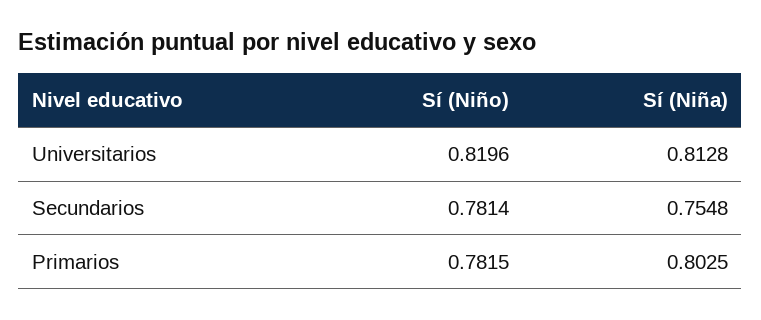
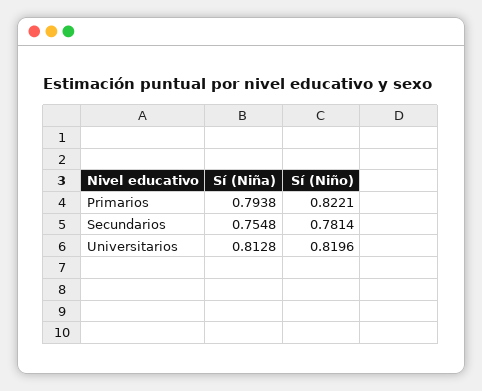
  {
    "Sí (Niño)": {
      "Universitarios": 0.8196,
      "Secundarios": 0.7814,
-     "Primarios": 0.7815
+     "Primarios": 0.8221
    },
    "Sí (Niña)": {
      "Universitarios": 0.8128,
      "Secundarios": 0.7548,
-     "Primarios": 0.8025
+     "Primarios": 0.7938
    }
  }

